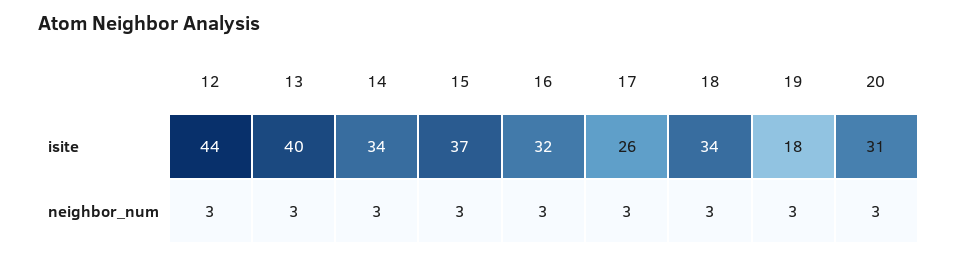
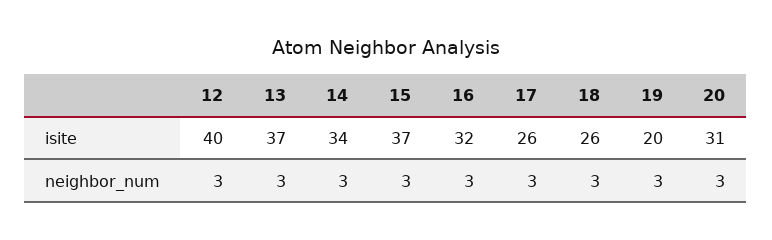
  {
    "12": {
-     "isite": 44,
+     "isite": 40,
      "neighbor_num": 3
    },
    "13": {
-     "isite": 40,
+     "isite": 37,
      "neighbor_num": 3
    },
    "14": {
      "isite": 34,
      "neighbor_num": 3
    },
    "15": {
      "isite": 37,
      "neighbor_num": 3
    },
    "16": {
      "isite": 32,
      "neighbor_num": 3
    },
    "17": {
      "isite": 26,
      "neighbor_num": 3
    },
    "18": {
-     "isite": 34,
+     "isite": 26,
      "neighbor_num": 3
    },
    "19": {
-     "isite": 18,
+     "isite": 20,
      "neighbor_num": 3
    },
    "20": {
      "isite": 31,
      "neighbor_num": 3
    }
  }

